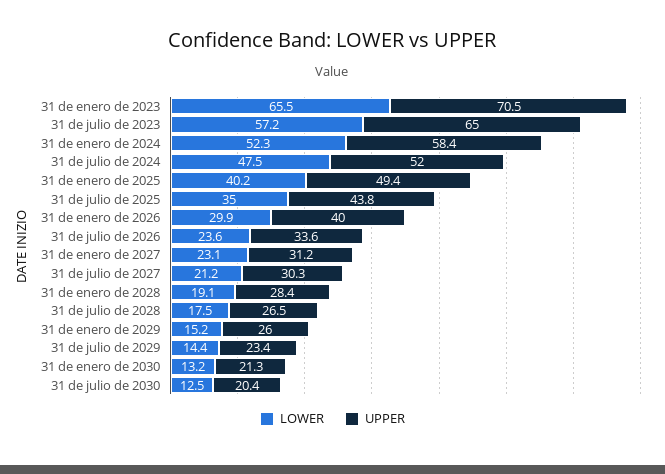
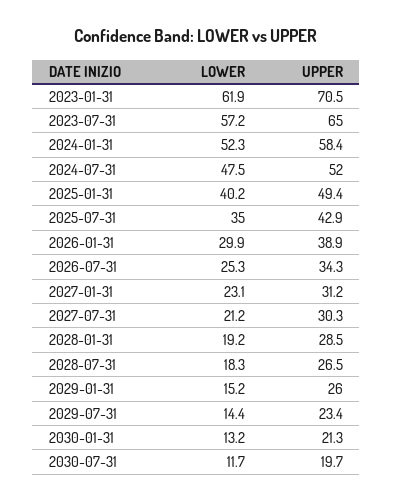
  {
    "LOWER": {
-     "31 de enero de 2023": 65.5,
+     "31 de enero de 2023": 61.9,
      "31 de julio de 2023": 57.2,
      "31 de enero de 2024": 52.3,
      "31 de julio de 2024": 47.5,
      "31 de enero de 2025": 40.2,
      "31 de julio de 2025": 35,
      "31 de enero de 2026": 29.9,
-     "31 de julio de 2026": 23.6,
+     "31 de julio de 2026": 25.3,
      "31 de enero de 2027": 23.1,
      "31 de julio de 2027": 21.2,
-     "31 de enero de 2028": 19.1,
+     "31 de enero de 2028": 19.2,
-     "31 de julio de 2028": 17.5,
+     "31 de julio de 2028": 18.3,
      "31 de enero de 2029": 15.2,
      "31 de julio de 2029": 14.4,
      "31 de enero de 2030": 13.2,
-     "31 de julio de 2030": 12.5
+     "31 de julio de 2030": 11.7
    },
    "UPPER": {
      "31 de enero de 2023": 70.5,
      "31 de julio de 2023": 65,
      "31 de enero de 2024": 58.4,
      "31 de julio de 2024": 52,
      "31 de enero de 2025": 49.4,
-     "31 de julio de 2025": 43.8,
+     "31 de julio de 2025": 42.9,
-     "31 de enero de 2026": 40,
+     "31 de enero de 2026": 38.9,
-     "31 de julio de 2026": 33.6,
+     "31 de julio de 2026": 34.3,
      "31 de enero de 2027": 31.2,
      "31 de julio de 2027": 30.3,
-     "31 de enero de 2028": 28.4,
+     "31 de enero de 2028": 28.5,
      "31 de julio de 2028": 26.5,
      "31 de enero de 2029": 26,
      "31 de julio de 2029": 23.4,
      "31 de enero de 2030": 21.3,
-     "31 de julio de 2030": 20.4
+     "31 de julio de 2030": 19.7
    }
  }

